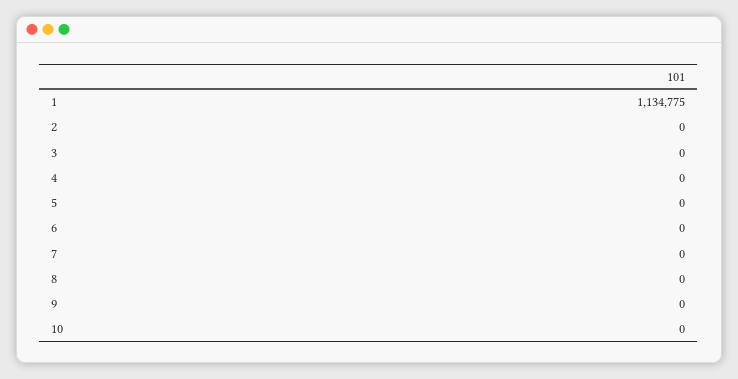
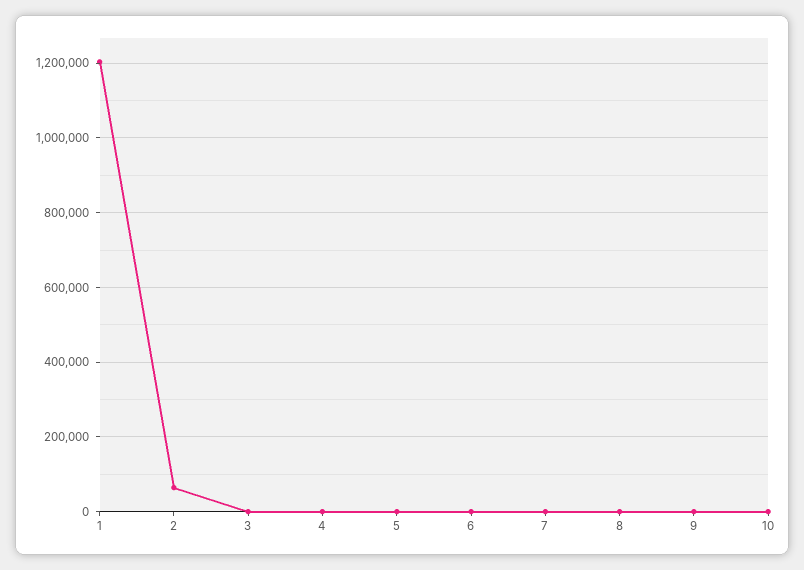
  {
-   "1": 1134775,
+   "1": 1200000,
-   "2": 0,
+   "2": 60000,
    "3": 0,
    "4": 0,
    "5": 0,
    "6": 0,
    "7": 0,
    "8": 0,
    "9": 0,
    "10": 0
  }

